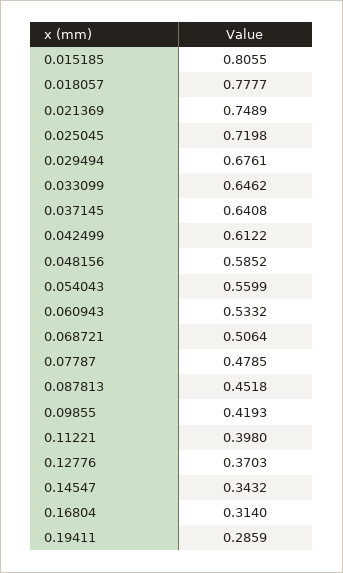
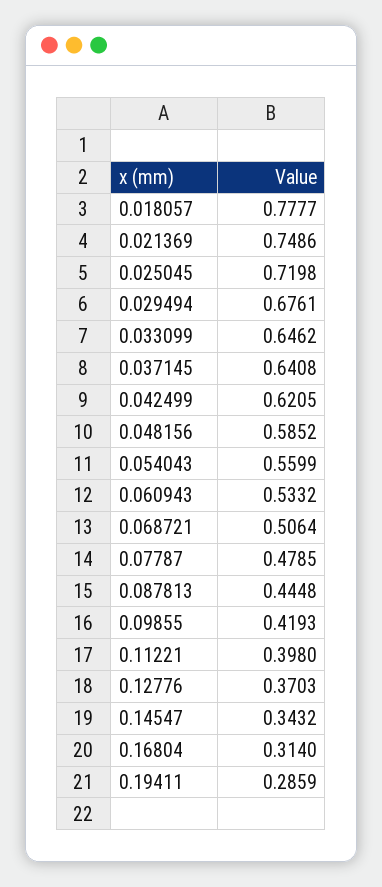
  {
-   "0.015185": 0.8055,
    "0.018057": 0.7777,
-   "0.021369": 0.7489,
+   "0.021369": 0.7486,
    "0.025045": 0.7198,
    "0.029494": 0.6761,
    "0.033099": 0.6462,
    "0.037145": 0.6408,
-   "0.042499": 0.6122,
+   "0.042499": 0.6205,
    "0.048156": 0.5852,
    "0.054043": 0.5599,
    "0.060943": 0.5332,
    "0.068721": 0.5064,
    "0.07787": 0.4785,
-   "0.087813": 0.4518,
+   "0.087813": 0.4448,
    "0.09855": 0.4193,
    "0.11221": 0.398,
    "0.12776": 0.3703,
    "0.14547": 0.3432,
    "0.16804": 0.314,
    "0.19411": 0.2859
  }

